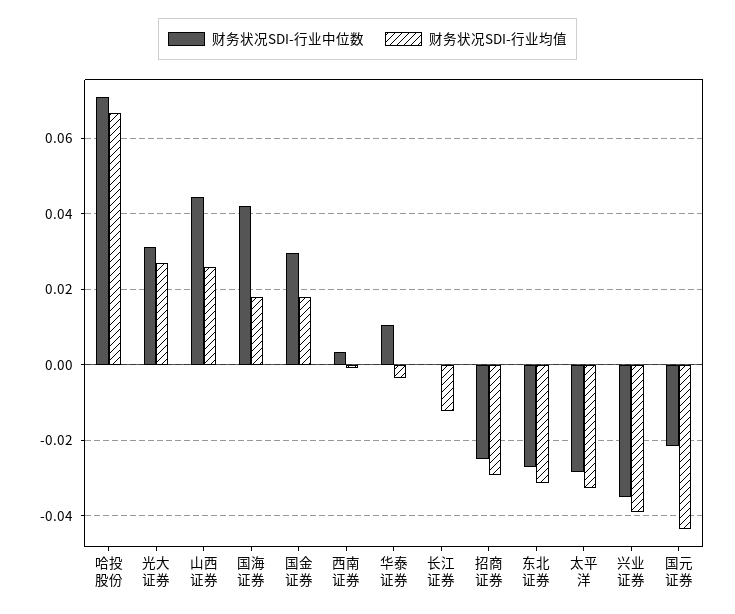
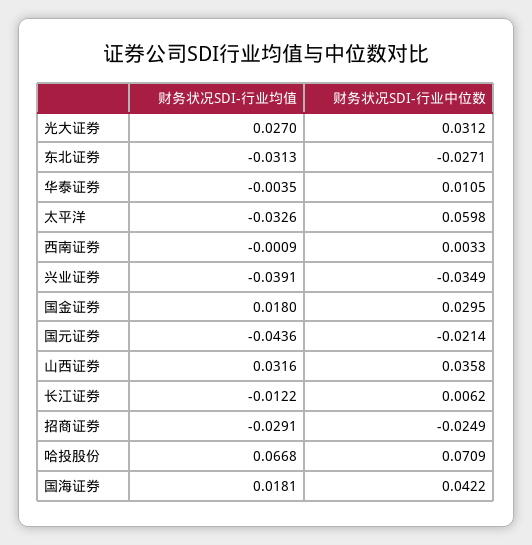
  {
    "财务状况SDI-行业中位数": {
      "哈投股份": 0.0709,
      "光大证券": 0.0312,
-     "山西证券": 0.044,
+     "山西证券": 0.0358,
      "国海证券": 0.0422,
      "国金证券": 0.0295,
      "西南证券": 0.0033,
      "华泰证券": 0.0105,
-     "长江证券": 0,
+     "长江证券": 0.0062,
      "招商证券": -0.0249,
      "东北证券": -0.0271,
-     "太平洋": -0.028,
+     "太平洋": 0.0598,
      "兴业证券": -0.0349,
      "国元证券": -0.0214
    },
    "财务状况SDI-行业均值": {
      "哈投股份": 0.0668,
      "光大证券": 0.027,
-     "山西证券": 0.026,
+     "山西证券": 0.0316,
      "国海证券": 0.0181,
      "国金证券": 0.018,
      "西南证券": -0.0009,
      "华泰证券": -0.0035,
      "长江证券": -0.0122,
      "招商证券": -0.0291,
      "东北证券": -0.0313,
      "太平洋": -0.0326,
      "兴业证券": -0.0391,
      "国元证券": -0.0436
    }
  }

